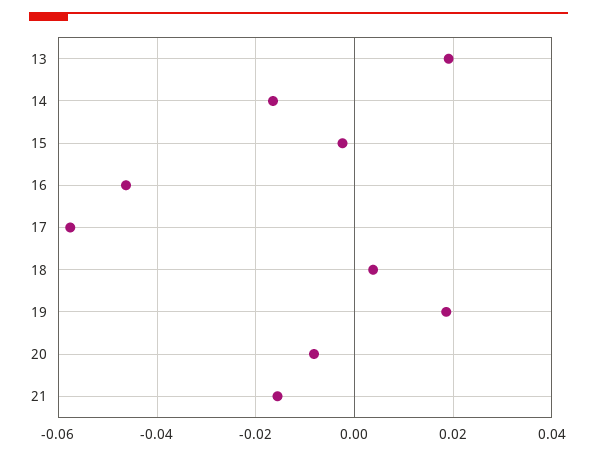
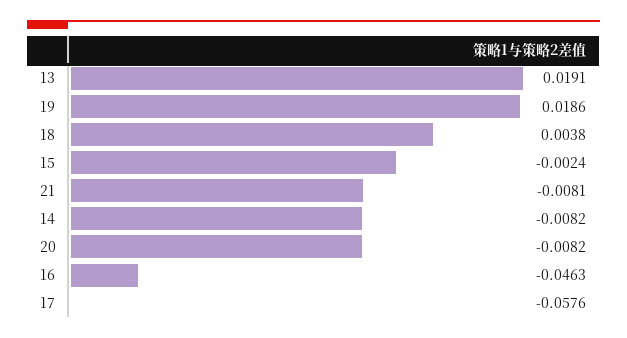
  {
    "13": 0.0191,
-   "14": -0.016,
+   "14": -0.0082,
    "15": -0.0024,
    "16": -0.0463,
    "17": -0.0576,
    "18": 0.0038,
    "19": 0.0186,
    "20": -0.0082,
-   "21": -0.016
+   "21": -0.0081
  }

